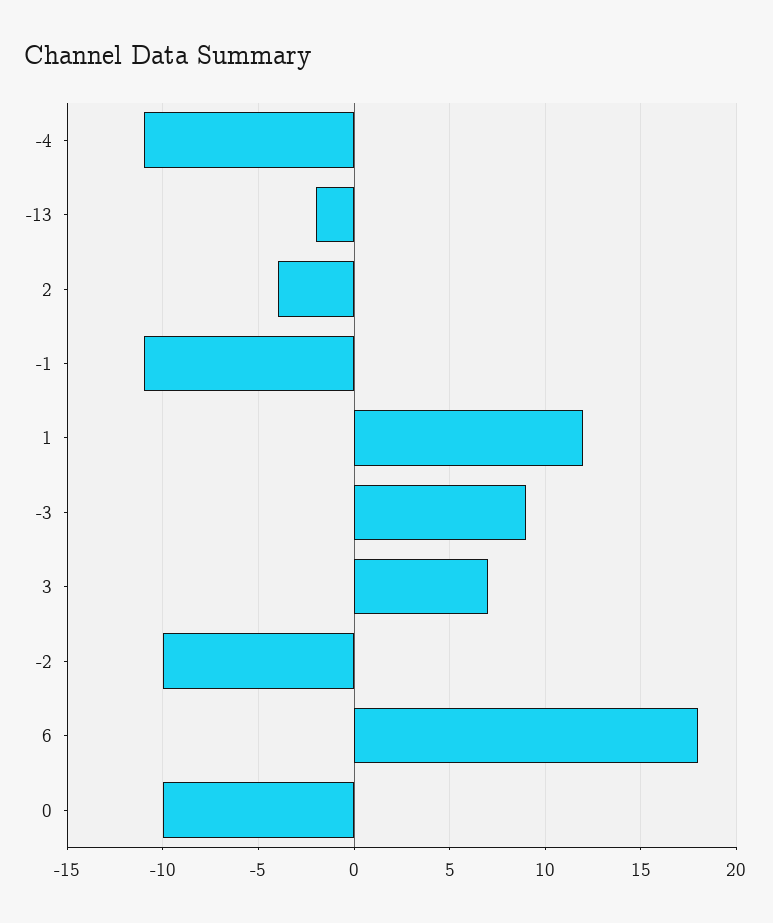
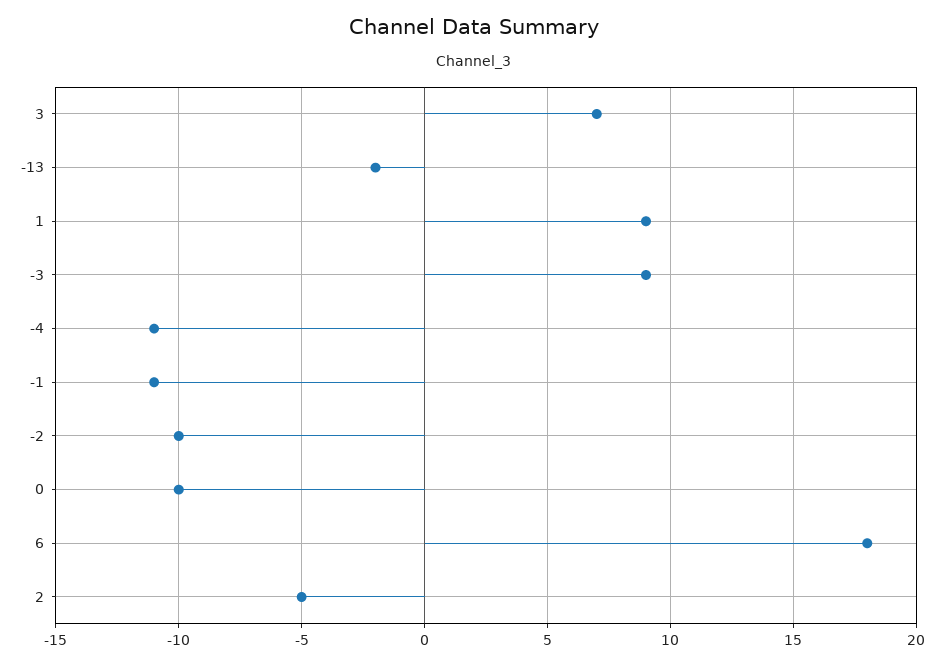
  {
    "-4": -11,
    "-13": -2,
-   "2": -4,
+   "2": -5,
    "-1": -11,
-   "1": 12,
+   "1": 9,
    "-3": 9,
    "3": 7,
    "-2": -10,
    "6": 18,
    "0": -10
  }

